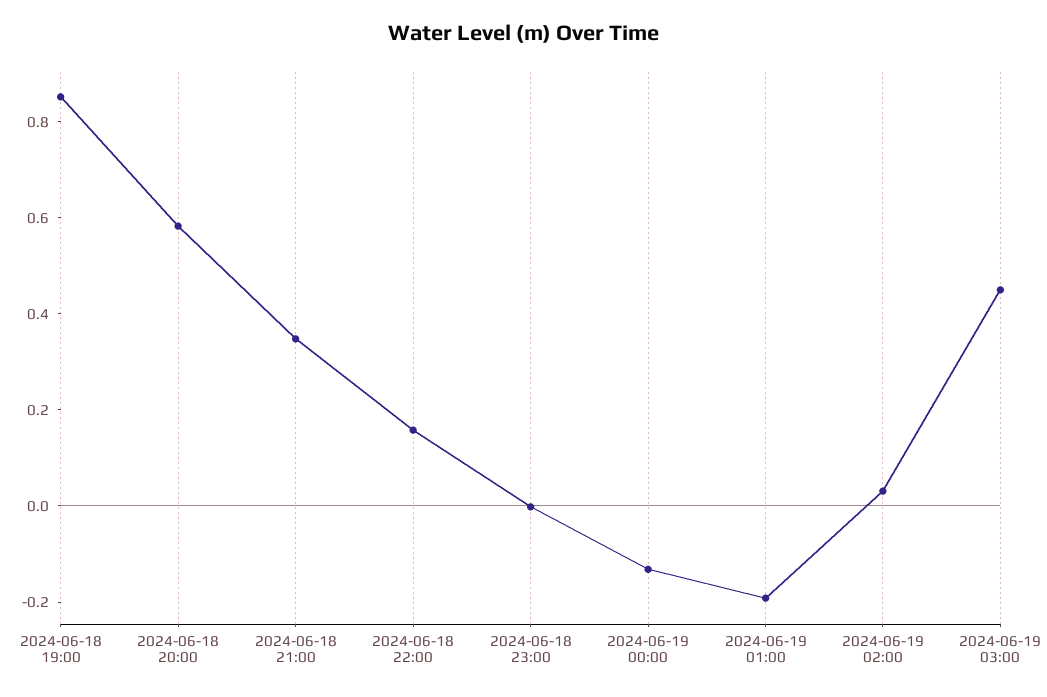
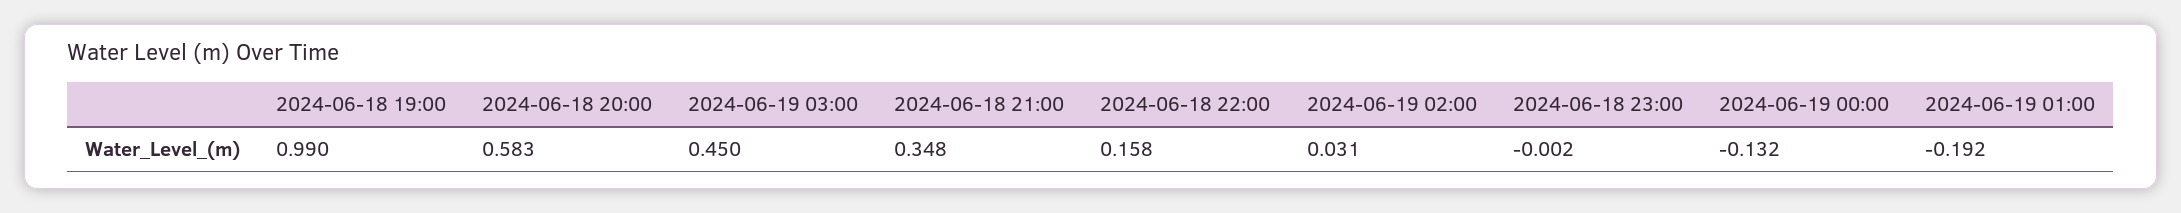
  {
-   "2024-06-18 19:00": 0.85,
+   "2024-06-18 19:00": 0.99,
    "2024-06-18 20:00": 0.583,
    "2024-06-18 21:00": 0.348,
    "2024-06-18 22:00": 0.158,
    "2024-06-18 23:00": -0.002,
    "2024-06-19 00:00": -0.132,
    "2024-06-19 01:00": -0.192,
    "2024-06-19 02:00": 0.031,
    "2024-06-19 03:00": 0.45
  }

